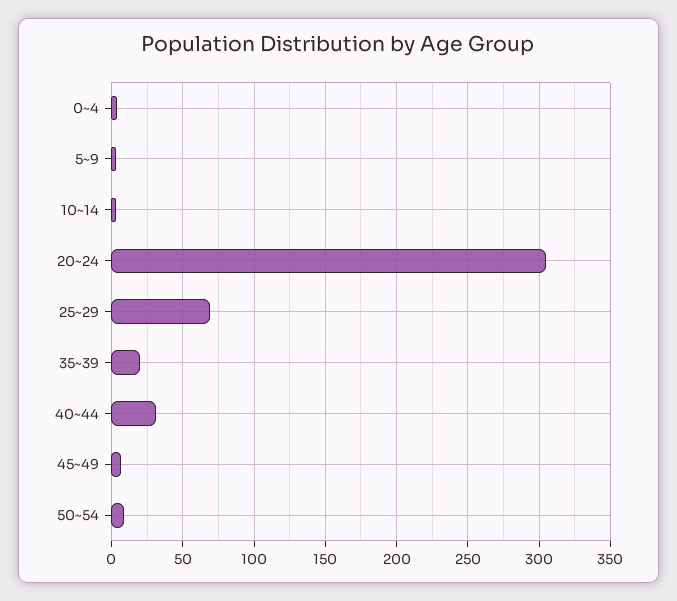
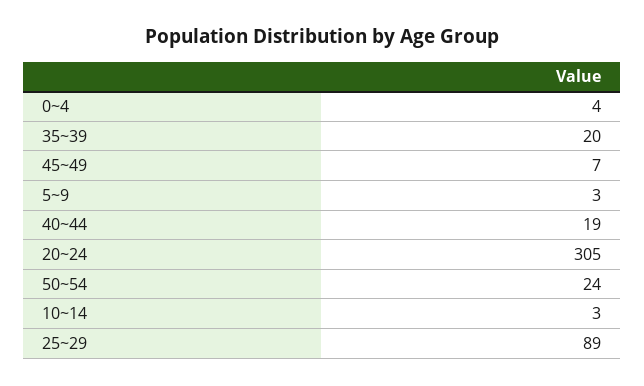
  {
    "0~4": 4,
    "5~9": 3,
    "10~14": 3,
    "20~24": 305,
-   "25~29": 70,
+   "25~29": 89,
    "35~39": 20,
-   "40~44": 30,
+   "40~44": 19,
    "45~49": 7,
-   "50~54": 10
+   "50~54": 24
  }

